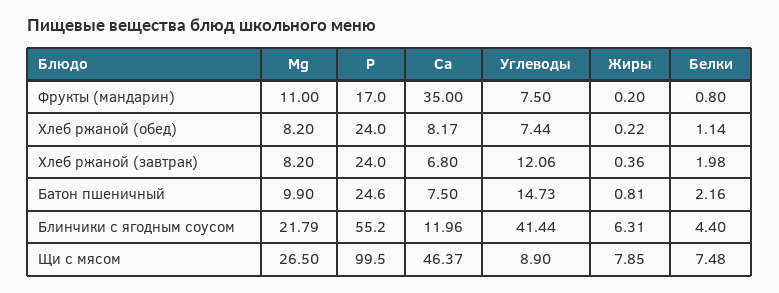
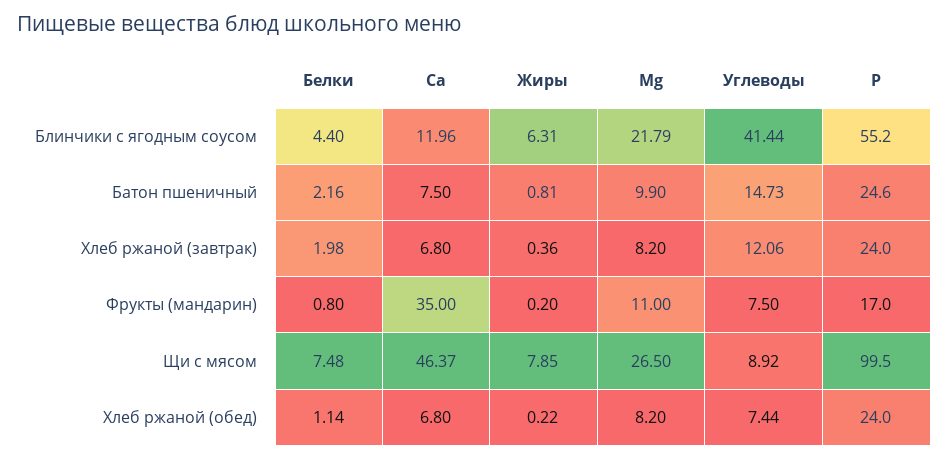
  {
    "Mg": {
      "Фрукты (мандарин)": 11,
      "Хлеб ржаной (обед)": 8.2,
      "Хлеб ржаной (завтрак)": 8.2,
      "Батон пшеничный": 9.9,
      "Блинчики с ягодным соусом": 21.79,
      "Щи с мясом": 26.5
    },
    "P": {
      "Фрукты (мандарин)": 17,
      "Хлеб ржаной (обед)": 24,
      "Хлеб ржаной (завтрак)": 24,
      "Батон пшеничный": 24.6,
      "Блинчики с ягодным соусом": 55.2,
      "Щи с мясом": 99.5
    },
    "Ca": {
      "Фрукты (мандарин)": 35,
-     "Хлеб ржаной (обед)": 8.17,
+     "Хлеб ржаной (обед)": 6.8,
      "Хлеб ржаной (завтрак)": 6.8,
      "Батон пшеничный": 7.5,
      "Блинчики с ягодным соусом": 11.96,
      "Щи с мясом": 46.37
    },
    "Углеводы": {
      "Фрукты (мандарин)": 7.5,
      "Хлеб ржаной (обед)": 7.44,
      "Хлеб ржаной (завтрак)": 12.06,
      "Батон пшеничный": 14.73,
      "Блинчики с ягодным соусом": 41.44,
-     "Щи с мясом": 8.9
+     "Щи с мясом": 8.92
    },
    "Жиры": {
      "Фрукты (мандарин)": 0.2,
      "Хлеб ржаной (обед)": 0.22,
      "Хлеб ржаной (завтрак)": 0.36,
      "Батон пшеничный": 0.81,
      "Блинчики с ягодным соусом": 6.31,
      "Щи с мясом": 7.85
    },
    "Белки": {
      "Фрукты (мандарин)": 0.8,
      "Хлеб ржаной (обед)": 1.14,
      "Хлеб ржаной (завтрак)": 1.98,
      "Батон пшеничный": 2.16,
      "Блинчики с ягодным соусом": 4.4,
      "Щи с мясом": 7.48
    }
  }

